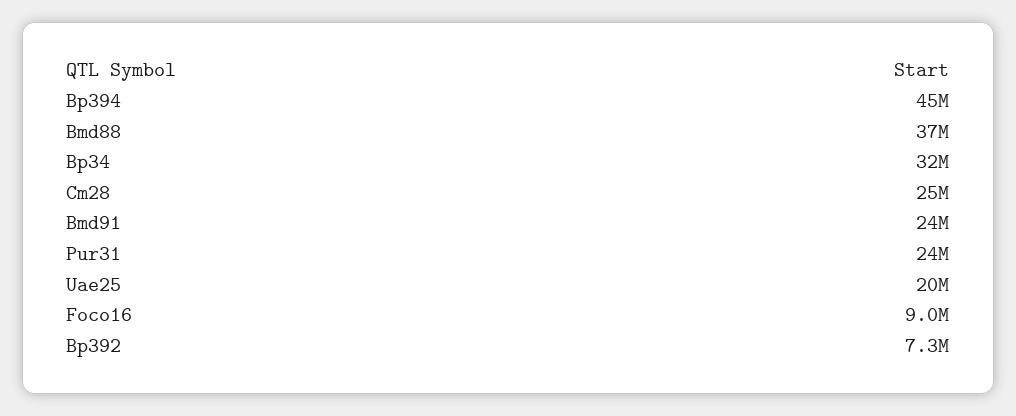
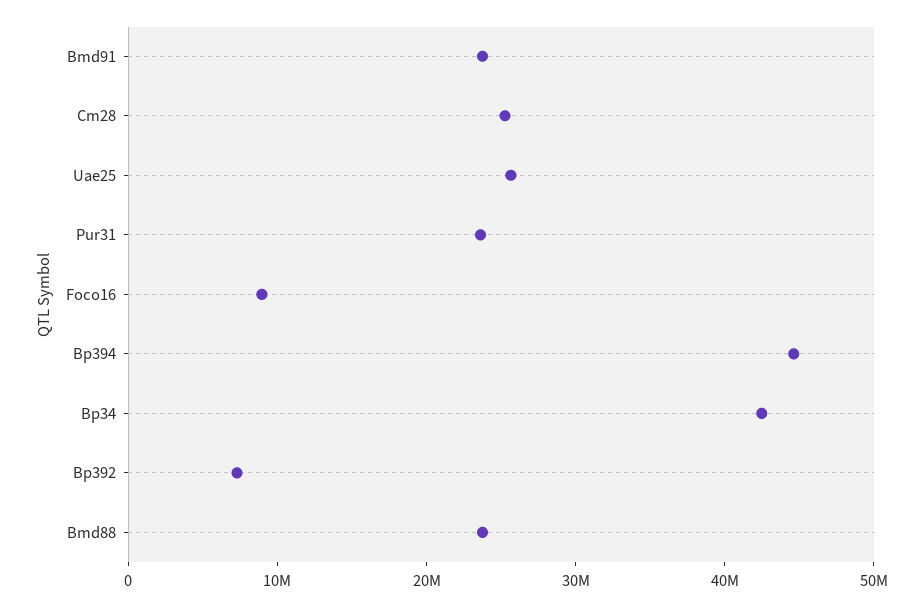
  {
    "Bp394": 45000000,
-   "Bmd88": 37000000,
+   "Bmd88": 24000000,
-   "Bp34": 32000000,
+   "Bp34": 42000000,
    "Cm28": 25000000,
    "Bmd91": 24000000,
    "Pur31": 24000000,
-   "Uae25": 20000000,
+   "Uae25": 26000000,
    "Foco16": 9000000,
    "Bp392": 7300000
  }

